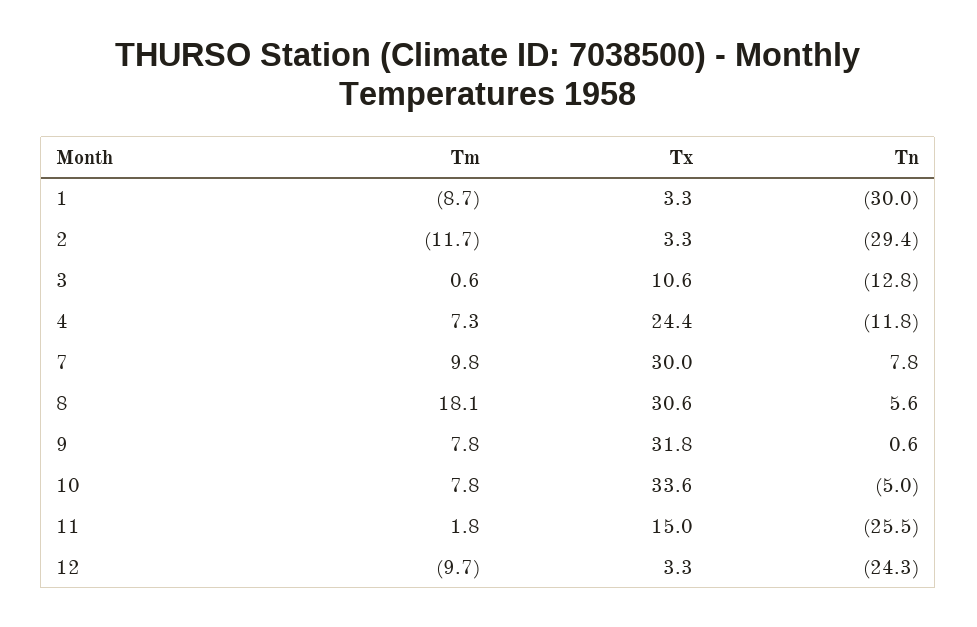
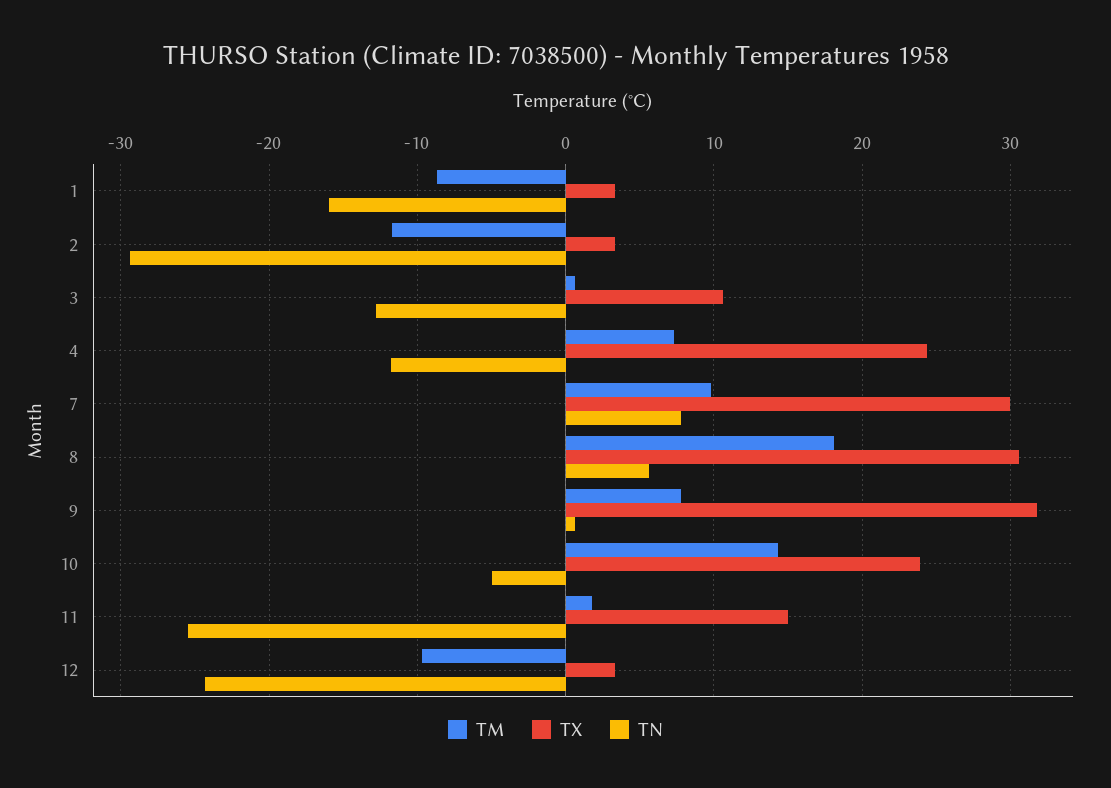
  {
    "Tm": {
      "1": -8.7,
      "2": -11.7,
      "3": 0.6,
      "4": 7.3,
      "7": 9.8,
      "8": 18.1,
      "9": 7.8,
-     "10": 7.8,
+     "10": 14,
      "11": 1.8,
      "12": -9.7
    },
    "Tx": {
      "1": 3.3,
      "2": 3.3,
      "3": 10.6,
      "4": 24.4,
      "7": 30,
      "8": 30.6,
      "9": 31.8,
-     "10": 33.6,
+     "10": 24,
      "11": 15,
      "12": 3.3
    },
    "Tn": {
-     "1": -30,
+     "1": -16,
      "2": -29.4,
      "3": -12.8,
      "4": -11.8,
      "7": 7.8,
      "8": 5.6,
      "9": 0.6,
      "10": -5,
      "11": -25.5,
      "12": -24.3
    }
  }

